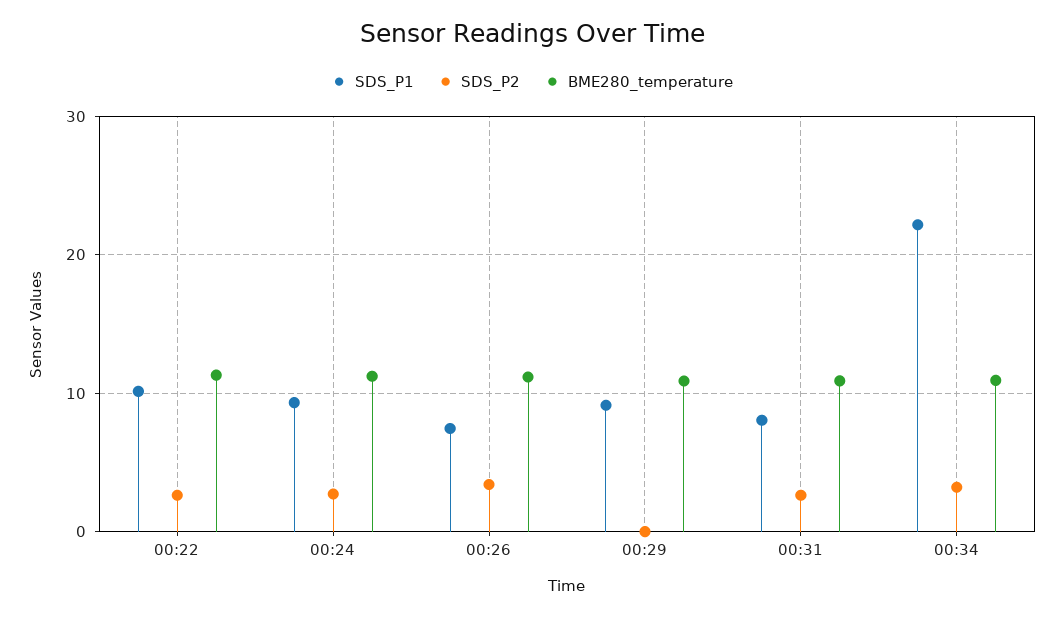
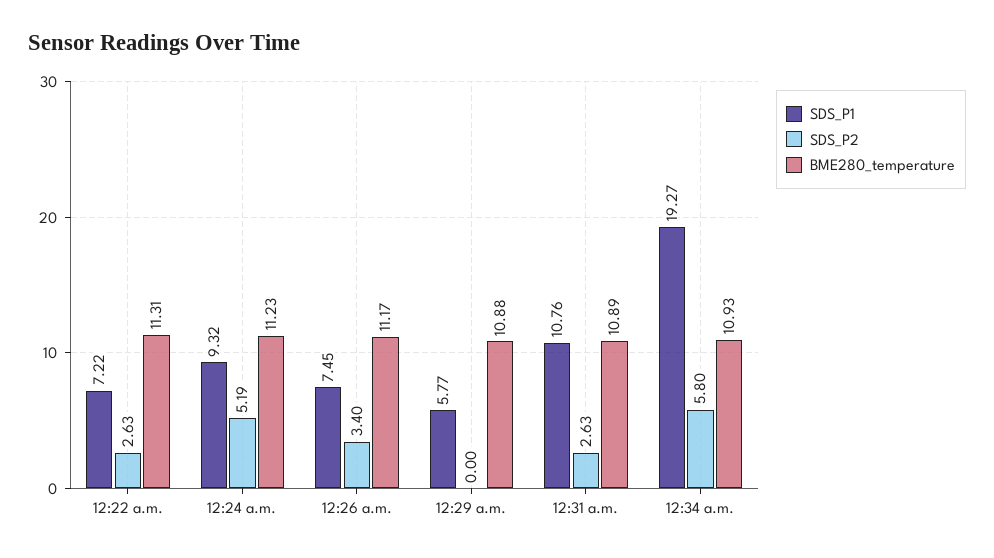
  {
    "SDS_P1": {
-     "00:22": 10,
+     "00:22": 7.22,
      "00:24": 9.32,
      "00:26": 7.45,
-     "00:29": 9,
+     "00:29": 5.77,
-     "00:31": 8,
+     "00:31": 10.76,
-     "00:34": 22
+     "00:34": 19.27
    },
    "SDS_P2": {
      "00:22": 2.63,
-     "00:24": 3,
+     "00:24": 5.19,
      "00:26": 3.4,
      "00:29": 0,
      "00:31": 2.63,
-     "00:34": 3
+     "00:34": 5.8
    },
    "BME280_temperature": {
      "00:22": 11.31,
      "00:24": 11.23,
      "00:26": 11.17,
      "00:29": 10.88,
      "00:31": 10.89,
      "00:34": 10.93
    }
  }

